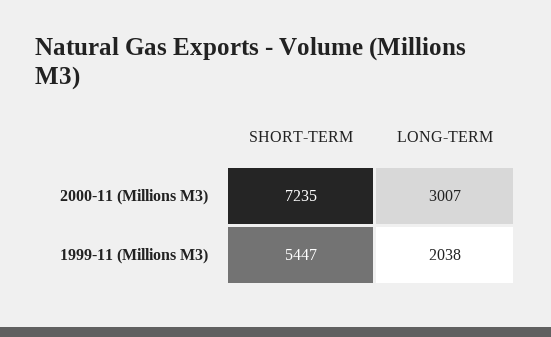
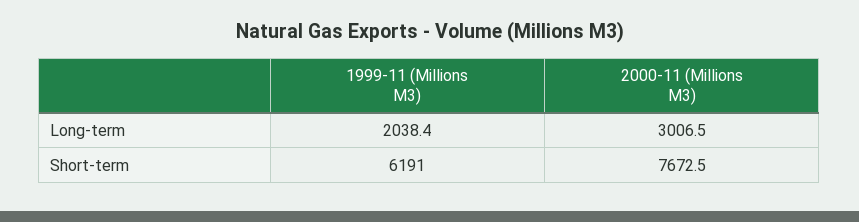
  {
    "SHORT-TERM": {
-     "2000-11 (Millions M3)": 7235,
+     "2000-11 (Millions M3)": 7672.5,
-     "1999-11 (Millions M3)": 5447
+     "1999-11 (Millions M3)": 6191
    },
    "LONG-TERM": {
      "2000-11 (Millions M3)": 3006.5,
      "1999-11 (Millions M3)": 2038.4
    }
  }

